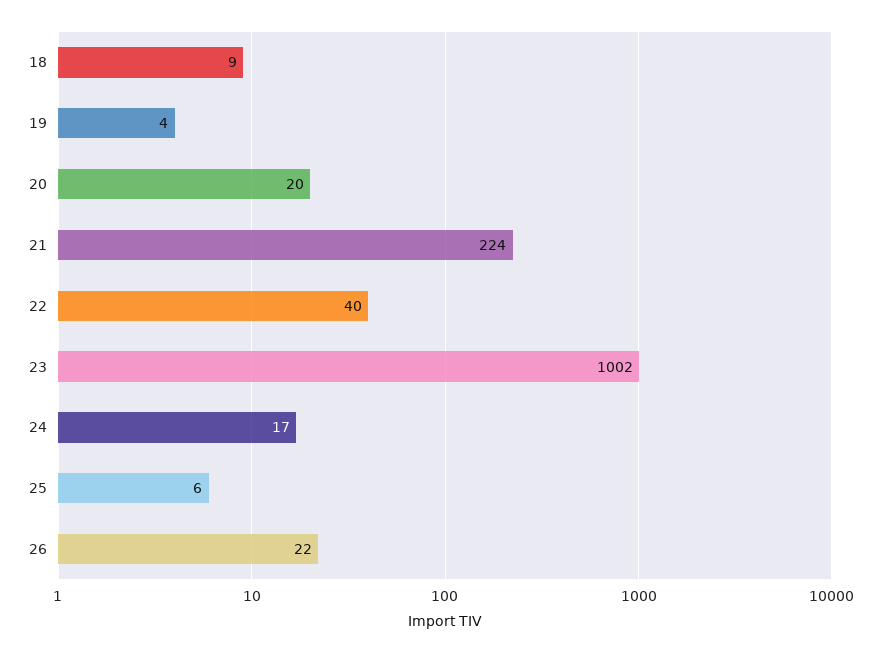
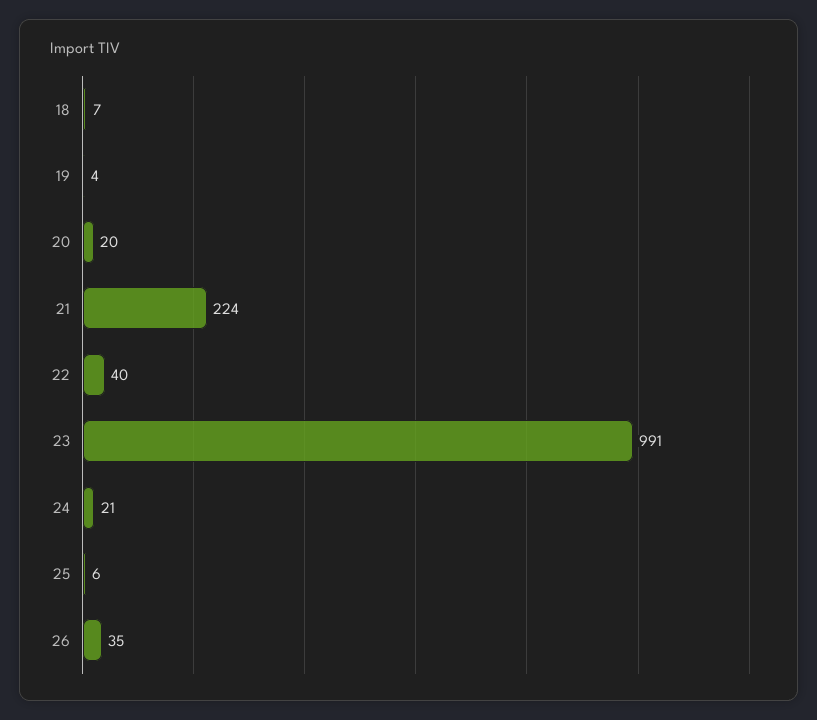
  {
-   "18": 9,
+   "18": 7,
    "19": 4,
    "20": 20,
    "21": 224,
    "22": 40,
-   "23": 1002,
+   "23": 991,
-   "24": 17,
+   "24": 21,
    "25": 6,
-   "26": 22
+   "26": 35
  }

